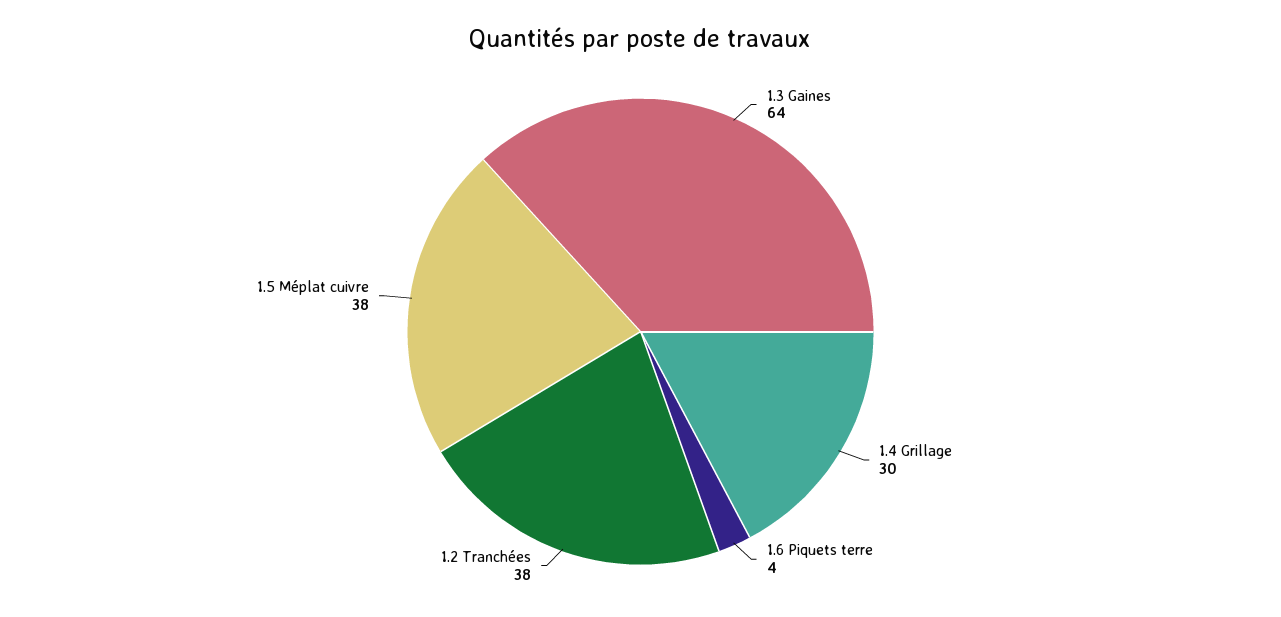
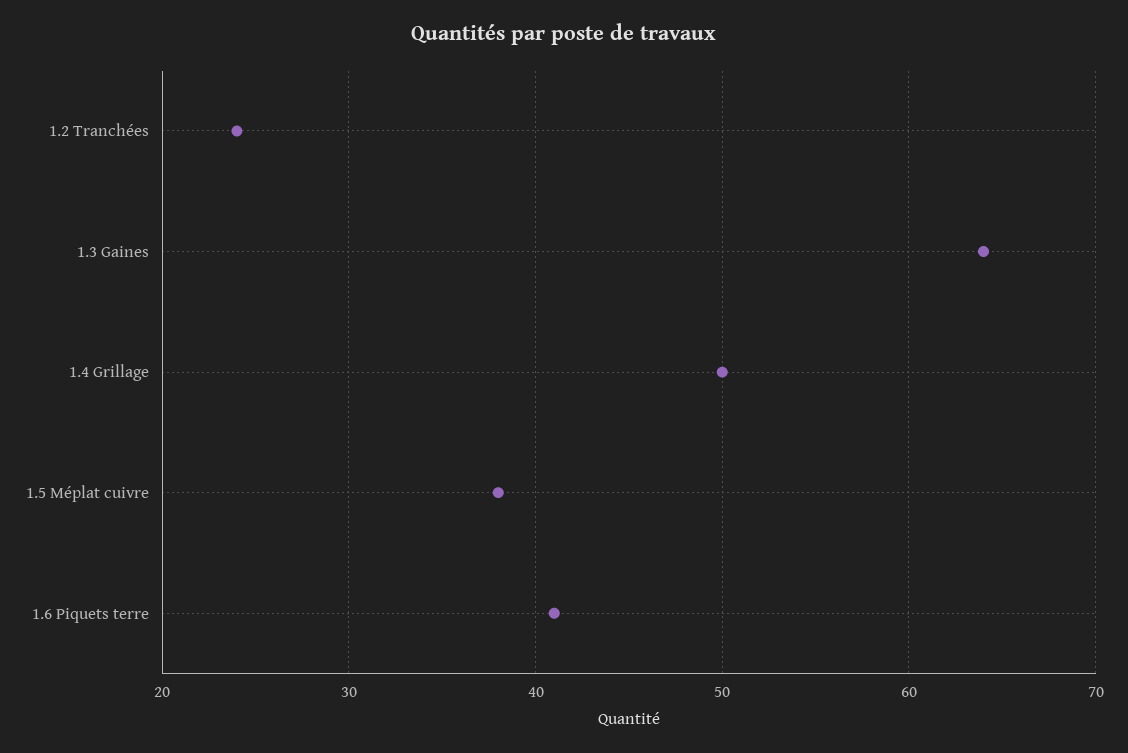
  {
    "1.3 Gaines": 64,
-   "1.4 Grillage": 30,
+   "1.4 Grillage": 50,
-   "1.6 Piquets terre": 4,
+   "1.6 Piquets terre": 41,
-   "1.2 Tranchées": 38,
+   "1.2 Tranchées": 24,
    "1.5 Méplat cuivre": 38
  }

